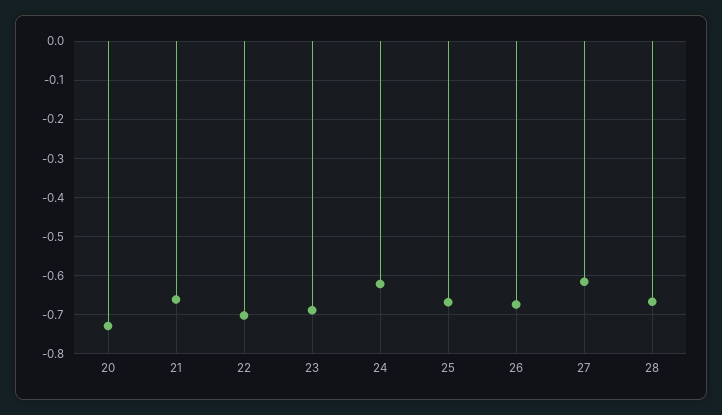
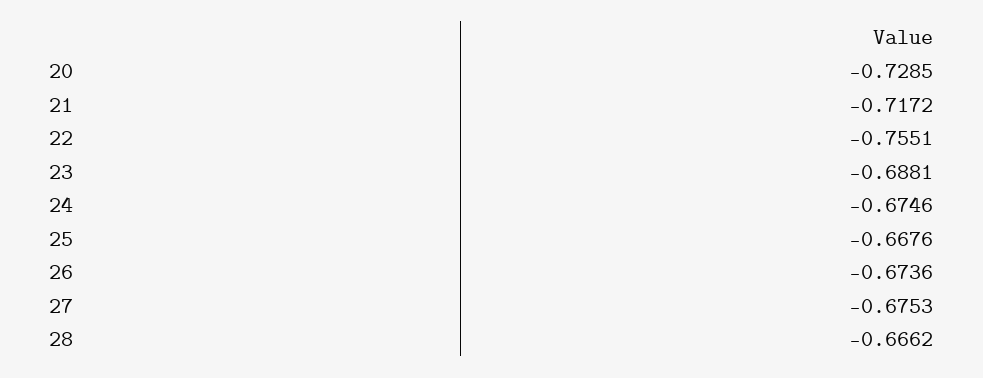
  {
    "20": -0.7285,
-   "21": -0.66,
+   "21": -0.7172,
-   "22": -0.7,
+   "22": -0.7551,
    "23": -0.6881,
-   "24": -0.62,
+   "24": -0.6746,
    "25": -0.6676,
    "26": -0.6736,
-   "27": -0.62,
+   "27": -0.6753,
    "28": -0.6662
  }

